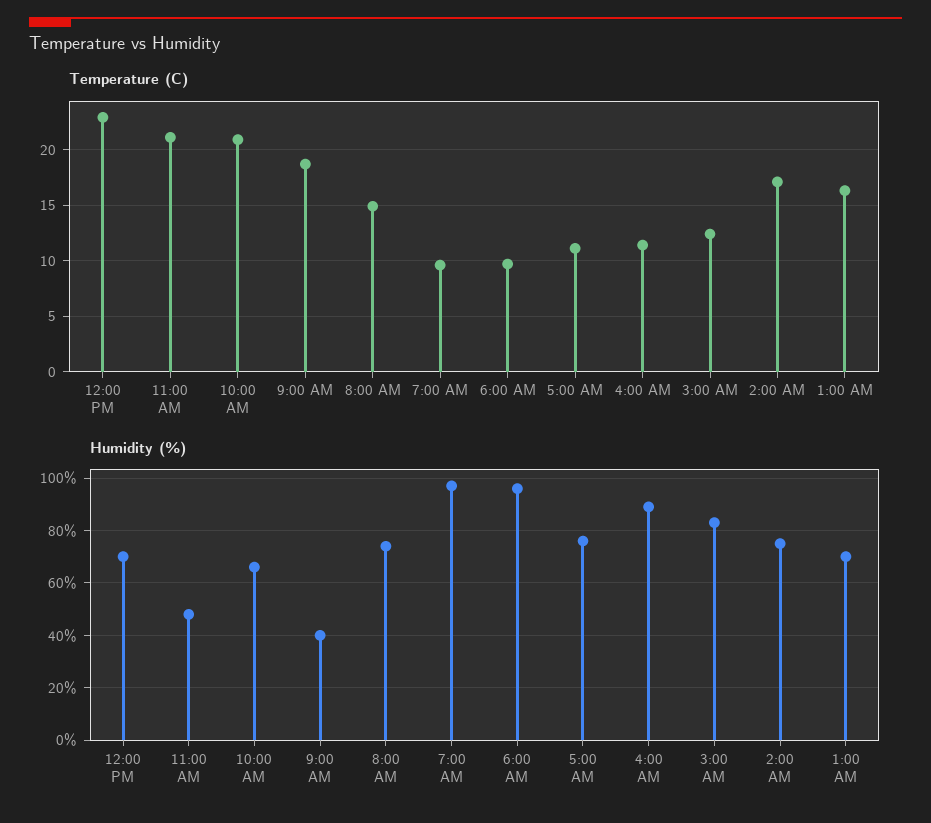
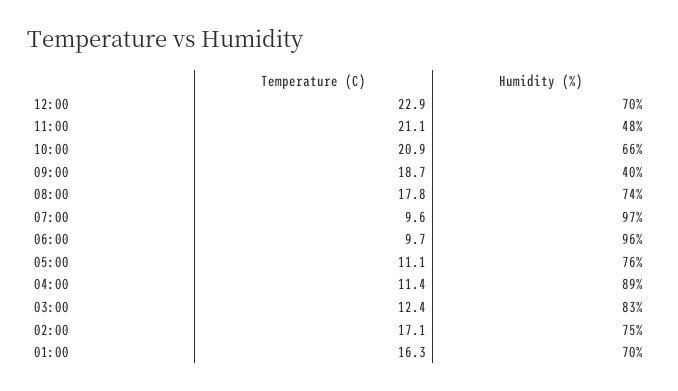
  {
    "Temperature (C)": {
      "12:00 PM": 22.9,
      "11:00 AM": 21.1,
      "10:00 AM": 20.9,
      "9:00 AM": 18.7,
-     "8:00 AM": 15,
+     "8:00 AM": 17.8,
      "7:00 AM": 9.6,
      "6:00 AM": 9.7,
      "5:00 AM": 11.1,
      "4:00 AM": 11.4,
      "3:00 AM": 12.4,
      "2:00 AM": 17.1,
      "1:00 AM": 16.3
    },
    "Humidity (%)": {
      "12:00 PM": 70,
      "11:00 AM": 48,
      "10:00 AM": 66,
      "9:00 AM": 40,
      "8:00 AM": 74,
      "7:00 AM": 97,
      "6:00 AM": 96,
      "5:00 AM": 76,
      "4:00 AM": 89,
      "3:00 AM": 83,
      "2:00 AM": 75,
      "1:00 AM": 70
    }
  }

